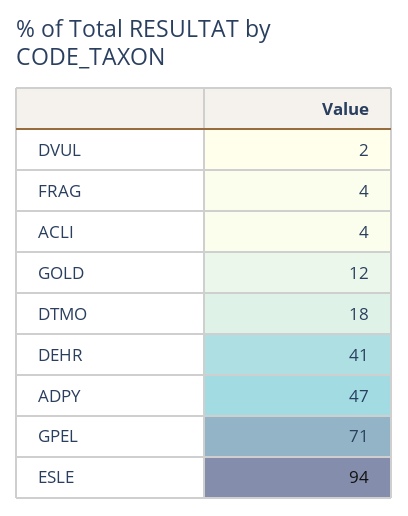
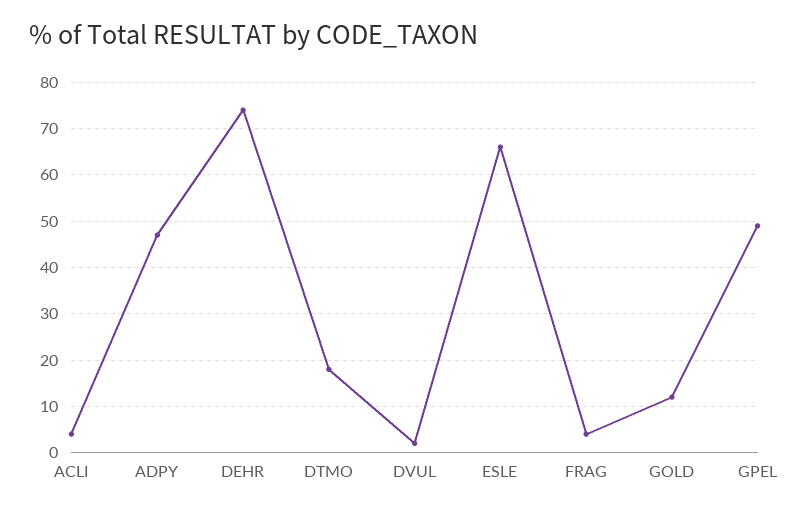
  {
    "DVUL": 2,
    "FRAG": 4,
    "ACLI": 4,
    "GOLD": 12,
    "DTMO": 18,
-   "DEHR": 41,
+   "DEHR": 75,
    "ADPY": 47,
-   "GPEL": 71,
+   "GPEL": 50,
-   "ESLE": 94
+   "ESLE": 65
  }

